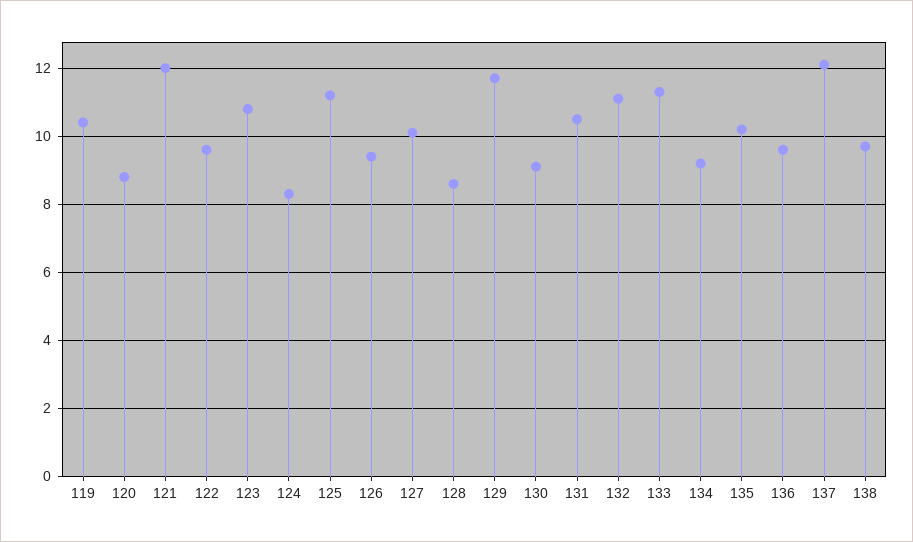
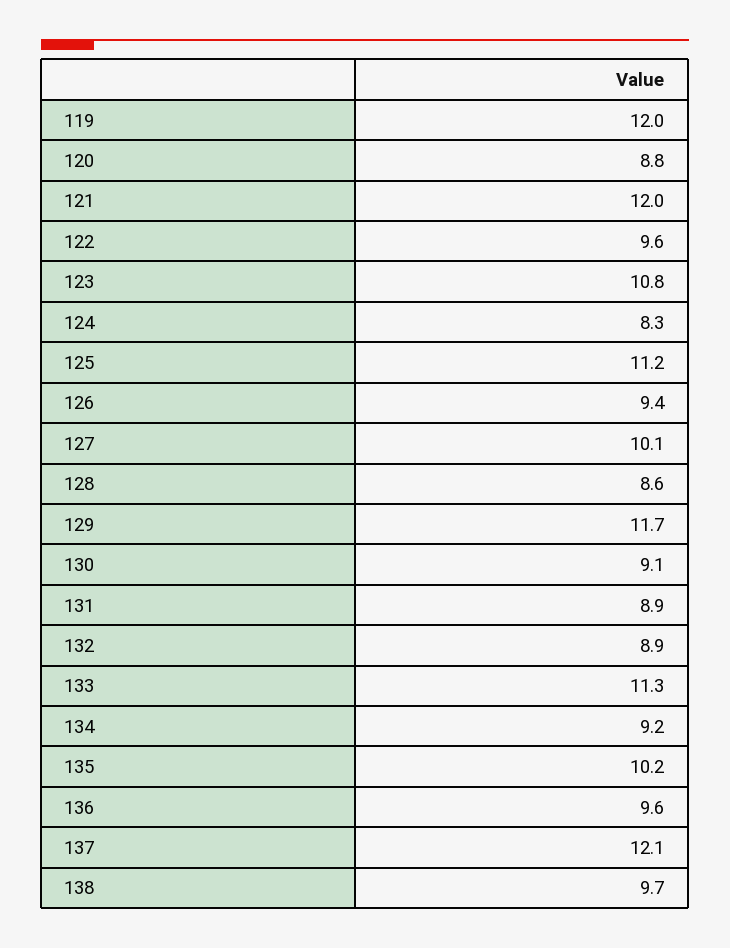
  {
-   "119": 10.5,
+   "119": 12,
    "120": 8.8,
    "121": 12,
    "122": 9.6,
    "123": 10.8,
    "124": 8.3,
    "125": 11.2,
    "126": 9.4,
    "127": 10.1,
    "128": 8.6,
    "129": 11.7,
    "130": 9.1,
-   "131": 10.5,
+   "131": 8.9,
-   "132": 11,
+   "132": 8.9,
    "133": 11.3,
    "134": 9.2,
    "135": 10.2,
    "136": 9.6,
    "137": 12.1,
    "138": 9.7
  }

